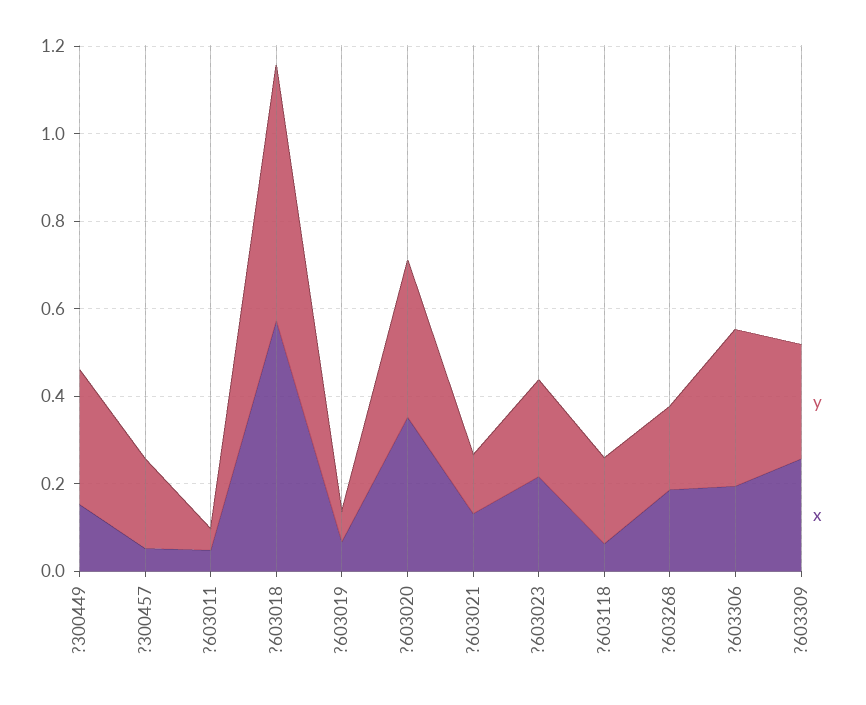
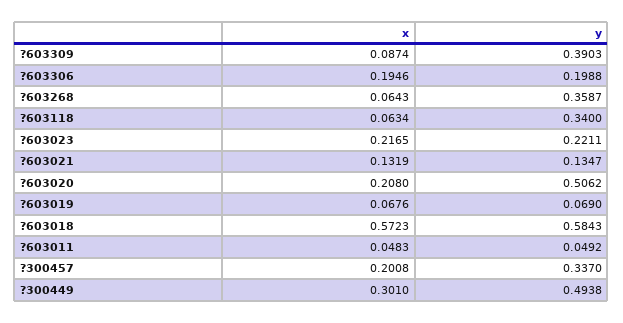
  {
    "y": {
-     "?300449": 0.3,
+     "?300449": 0.4938,
-     "?300457": 0.2,
+     "?300457": 0.337,
      "?603011": 0.0492,
      "?603018": 0.5843,
      "?603019": 0.069,
-     "?603020": 0.35,
+     "?603020": 0.5062,
      "?603021": 0.1347,
      "?603023": 0.2211,
-     "?603118": 0.2,
+     "?603118": 0.34,
-     "?603268": 0.2,
+     "?603268": 0.3587,
-     "?603306": 0.35,
+     "?603306": 0.1988,
-     "?603309": 0.25
+     "?603309": 0.3903
    },
    "x": {
-     "?300449": 0.15,
+     "?300449": 0.301,
-     "?300457": 0.05,
+     "?300457": 0.2008,
      "?603011": 0.0483,
      "?603018": 0.5723,
      "?603019": 0.0676,
-     "?603020": 0.35,
+     "?603020": 0.208,
      "?603021": 0.1319,
      "?603023": 0.2165,
      "?603118": 0.0634,
-     "?603268": 0.2,
+     "?603268": 0.0643,
      "?603306": 0.1946,
-     "?603309": 0.25
+     "?603309": 0.0874
    }
  }

